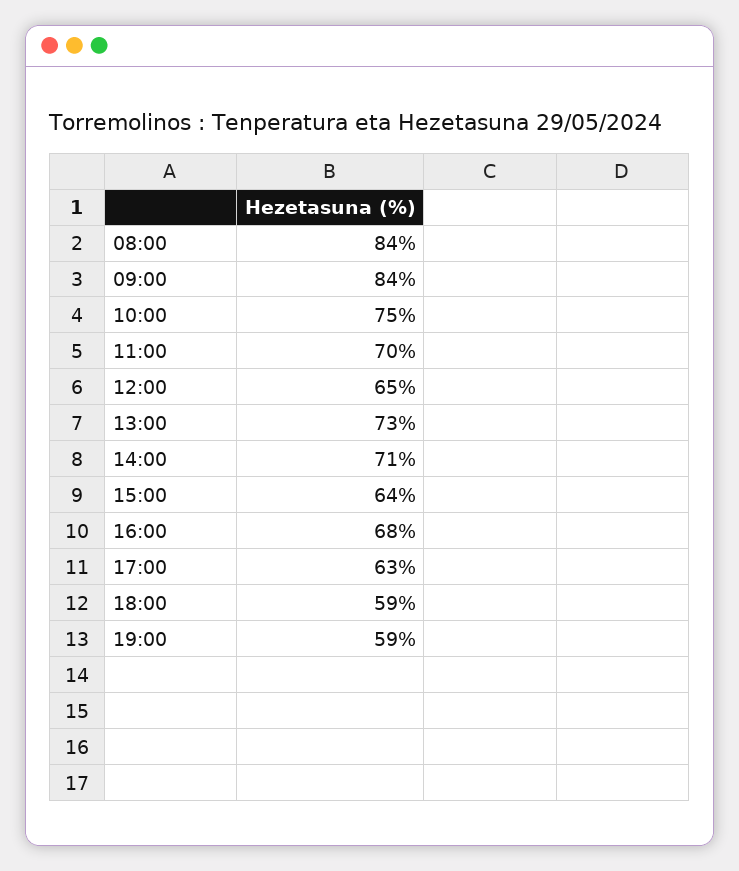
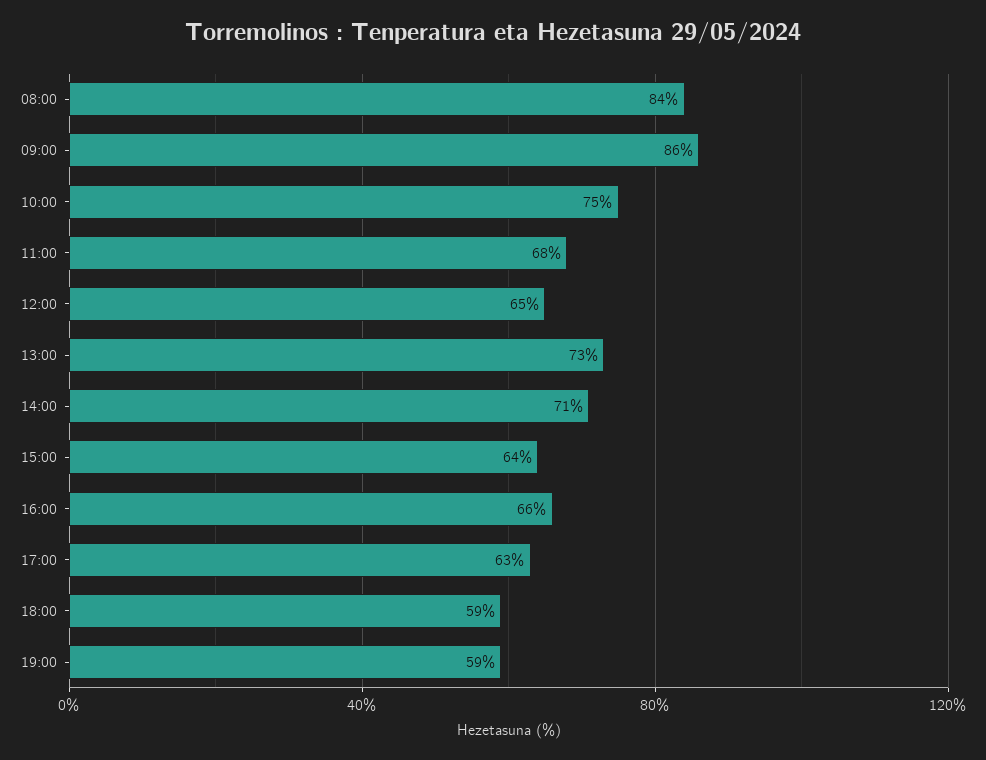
  {
    "08:00": 84,
-   "09:00": 84,
+   "09:00": 86,
    "10:00": 75,
-   "11:00": 70,
+   "11:00": 68,
    "12:00": 65,
    "13:00": 73,
    "14:00": 71,
    "15:00": 64,
-   "16:00": 68,
+   "16:00": 66,
    "17:00": 63,
    "18:00": 59,
    "19:00": 59
  }

